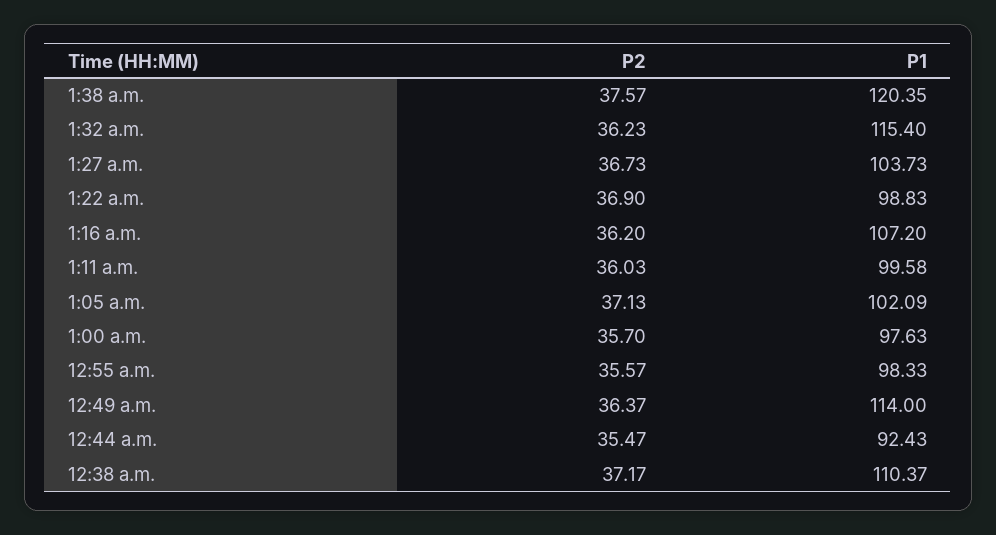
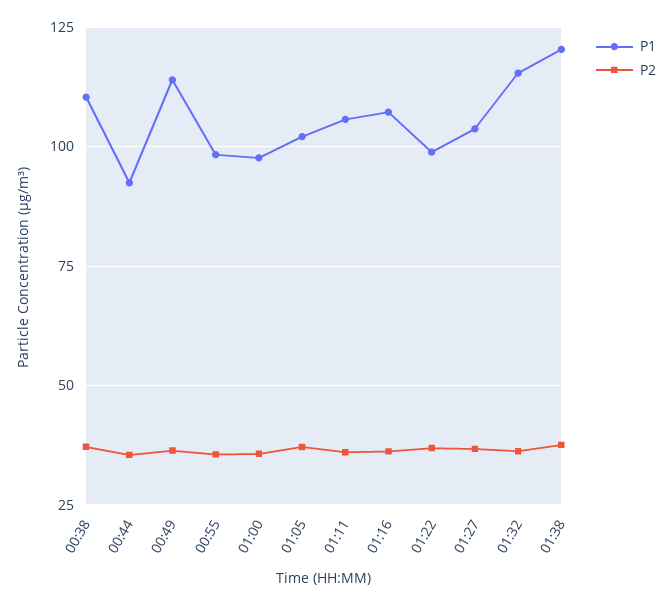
  {
    "P2": {
      "1:38 a.m.": 37.57,
      "1:32 a.m.": 36.23,
      "1:27 a.m.": 36.73,
      "1:22 a.m.": 36.9,
      "1:16 a.m.": 36.2,
      "1:11 a.m.": 36.03,
      "1:05 a.m.": 37.13,
      "1:00 a.m.": 35.7,
      "12:55 a.m.": 35.57,
      "12:49 a.m.": 36.37,
      "12:44 a.m.": 35.47,
      "12:38 a.m.": 37.17
    },
    "P1": {
      "1:38 a.m.": 120.35,
      "1:32 a.m.": 115.4,
      "1:27 a.m.": 103.73,
      "1:22 a.m.": 98.83,
      "1:16 a.m.": 107.2,
-     "1:11 a.m.": 99.58,
+     "1:11 a.m.": 105,
      "1:05 a.m.": 102.09,
      "1:00 a.m.": 97.63,
      "12:55 a.m.": 98.33,
      "12:49 a.m.": 114,
      "12:44 a.m.": 92.43,
      "12:38 a.m.": 110.37
    }
  }

